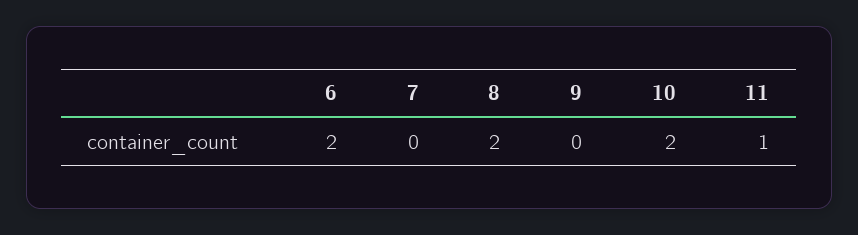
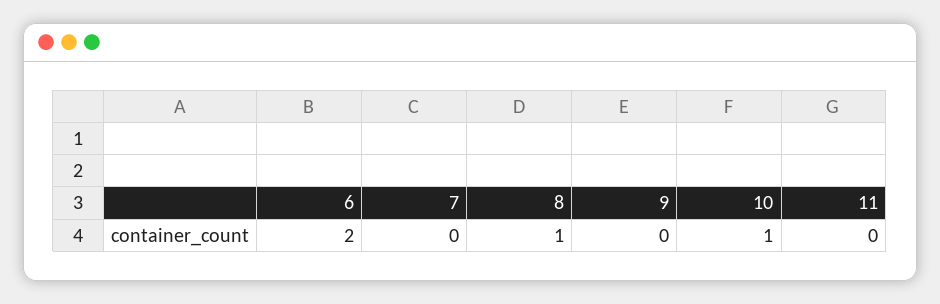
  {
    "6": 2,
    "7": 0,
-   "8": 2,
+   "8": 1,
    "9": 0,
-   "10": 2,
+   "10": 1,
-   "11": 1
+   "11": 0
  }

